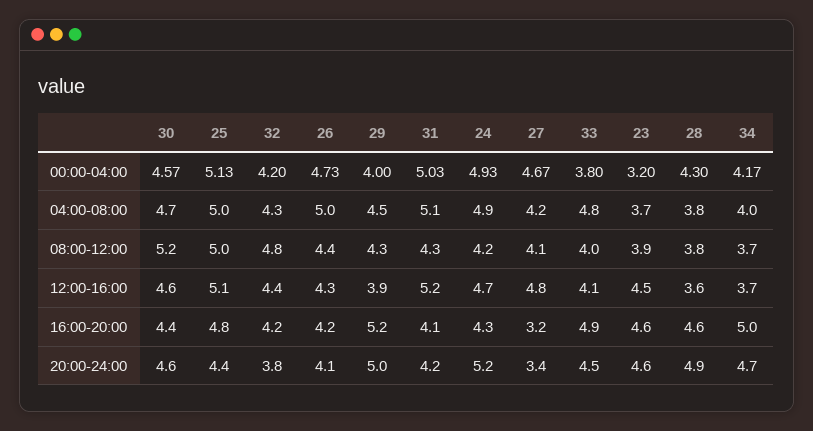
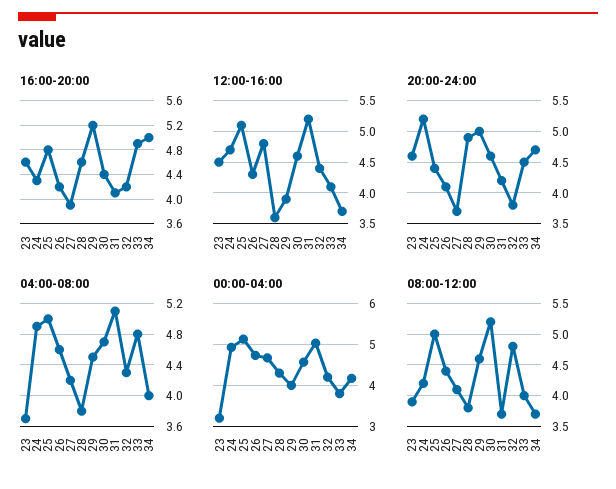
  {
    "00:00-04:00": {
      "30": 4.57,
      "25": 5.13,
      "32": 4.2,
      "26": 4.73,
      "29": 4,
      "31": 5.03,
      "24": 4.93,
      "27": 4.67,
      "33": 3.8,
      "23": 3.2,
      "28": 4.3,
      "34": 4.17
    },
    "04:00-08:00": {
      "30": 4.7,
      "25": 5,
      "32": 4.3,
-     "26": 5,
+     "26": 4.6,
      "29": 4.5,
      "31": 5.1,
      "24": 4.9,
      "27": 4.2,
      "33": 4.8,
      "23": 3.7,
      "28": 3.8,
      "34": 4
    },
    "08:00-12:00": {
      "30": 5.2,
      "25": 5,
      "32": 4.8,
      "26": 4.4,
-     "29": 4.3,
+     "29": 4.6,
-     "31": 4.3,
+     "31": 3.7,
      "24": 4.2,
      "27": 4.1,
      "33": 4,
      "23": 3.9,
      "28": 3.8,
      "34": 3.7
    },
    "12:00-16:00": {
      "30": 4.6,
      "25": 5.1,
      "32": 4.4,
      "26": 4.3,
      "29": 3.9,
      "31": 5.2,
      "24": 4.7,
      "27": 4.8,
      "33": 4.1,
      "23": 4.5,
      "28": 3.6,
      "34": 3.7
    },
    "16:00-20:00": {
      "30": 4.4,
      "25": 4.8,
      "32": 4.2,
      "26": 4.2,
      "29": 5.2,
      "31": 4.1,
      "24": 4.3,
-     "27": 3.2,
+     "27": 3.9,
      "33": 4.9,
      "23": 4.6,
      "28": 4.6,
      "34": 5
    },
    "20:00-24:00": {
      "30": 4.6,
      "25": 4.4,
      "32": 3.8,
      "26": 4.1,
      "29": 5,
      "31": 4.2,
      "24": 5.2,
-     "27": 3.4,
+     "27": 3.7,
      "33": 4.5,
      "23": 4.6,
      "28": 4.9,
      "34": 4.7
    }
  }

